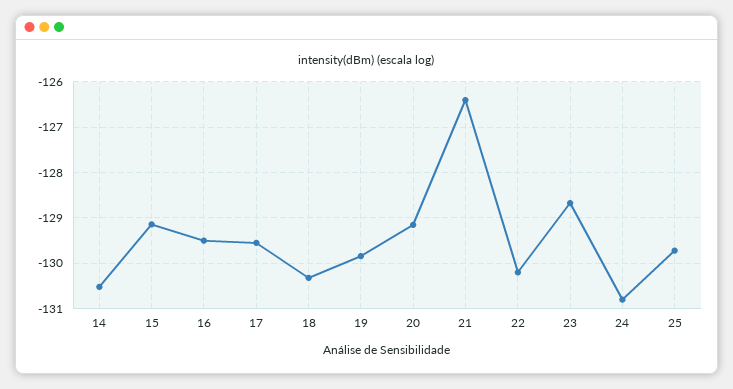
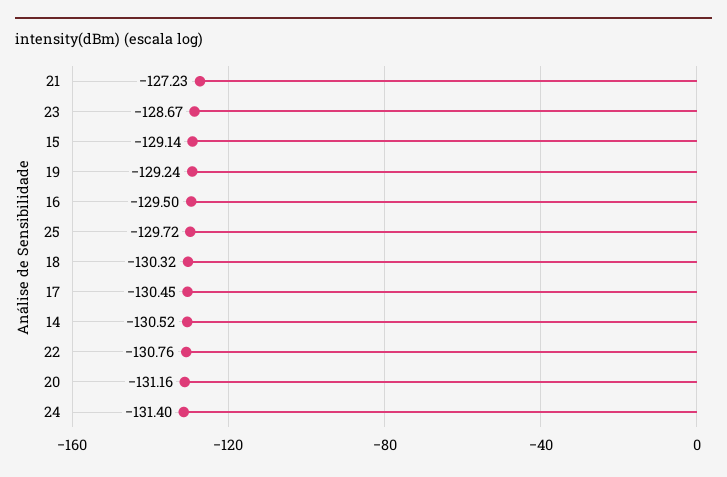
  {
    "14": -130.52,
    "15": -129.14,
    "16": -129.5,
-   "17": -129.6,
+   "17": -130.45,
    "18": -130.32,
-   "19": -129.8,
+   "19": -129.24,
-   "20": -129.2,
+   "20": -131.16,
-   "21": -126.4,
+   "21": -127.23,
-   "22": -130.2,
+   "22": -130.76,
    "23": -128.67,
-   "24": -130.8,
+   "24": -131.4,
    "25": -129.72
  }

